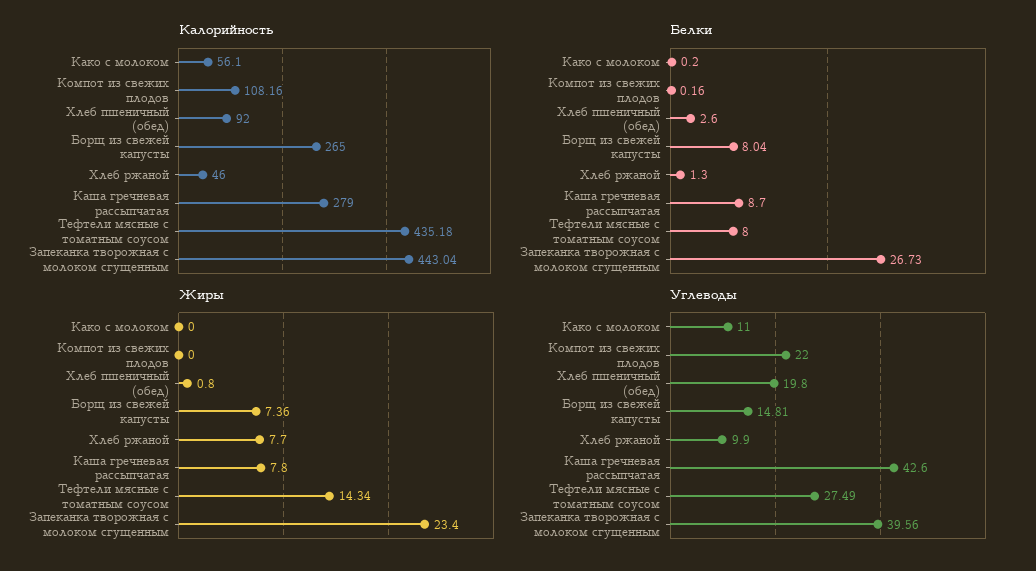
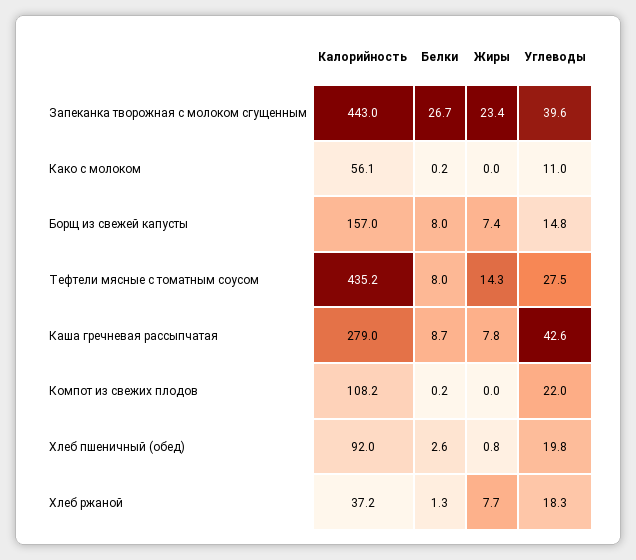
  {
    "Калорийность": {
      "Како с молоком": 56.1,
      "Компот из свежих плодов": 108.16,
      "Хлеб пшеничный (обед)": 92,
-     "Борщ из свежей капусты": 265,
+     "Борщ из свежей капусты": 157,
-     "Хлеб ржаной": 46,
+     "Хлеб ржаной": 37.2,
      "Каша гречневая рассыпчатая": 279,
      "Тефтели мясные с томатным соусом": 435.18,
      "Запеканка творожная с молоком сгущенным": 443.04
    },
    "Белки": {
      "Како с молоком": 0.2,
      "Компот из свежих плодов": 0.16,
      "Хлеб пшеничный (обед)": 2.6,
      "Борщ из свежей капусты": 8.04,
      "Хлеб ржаной": 1.3,
      "Каша гречневая рассыпчатая": 8.7,
      "Тефтели мясные с томатным соусом": 8,
      "Запеканка творожная с молоком сгущенным": 26.73
    },
    "Жиры": {
      "Како с молоком": 0,
      "Компот из свежих плодов": 0,
      "Хлеб пшеничный (обед)": 0.8,
      "Борщ из свежей капусты": 7.36,
      "Хлеб ржаной": 7.7,
      "Каша гречневая рассыпчатая": 7.8,
      "Тефтели мясные с томатным соусом": 14.34,
      "Запеканка творожная с молоком сгущенным": 23.4
    },
    "Углеводы": {
      "Како с молоком": 11,
      "Компот из свежих плодов": 22,
      "Хлеб пшеничный (обед)": 19.8,
      "Борщ из свежей капусты": 14.81,
-     "Хлеб ржаной": 9.9,
+     "Хлеб ржаной": 18.3,
      "Каша гречневая рассыпчатая": 42.6,
      "Тефтели мясные с томатным соусом": 27.49,
      "Запеканка творожная с молоком сгущенным": 39.56
    }
  }

